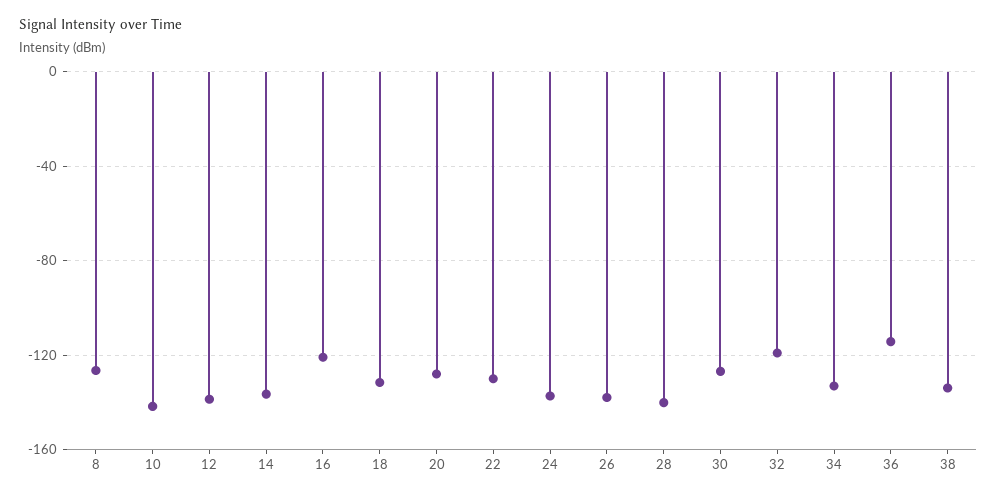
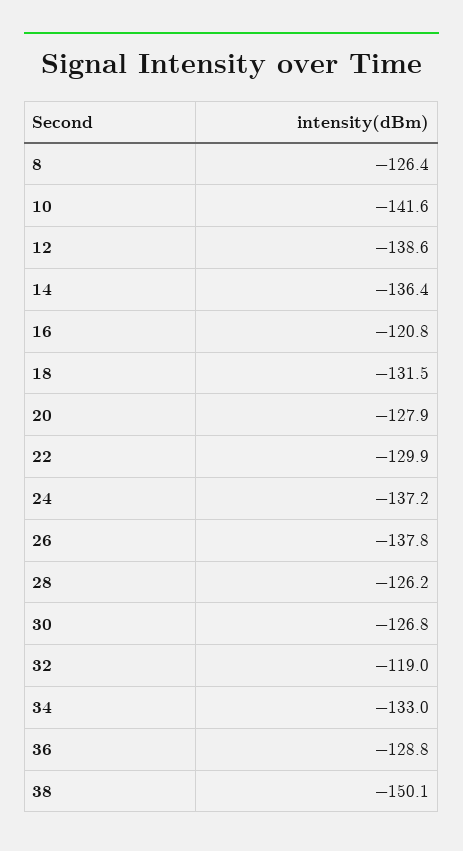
  {
    "8": -126.4,
    "10": -141.6,
    "12": -138.6,
    "14": -136.4,
    "16": -120.8,
    "18": -131.5,
    "20": -127.9,
    "22": -129.9,
    "24": -137.2,
    "26": -137.8,
-   "28": -140,
+   "28": -126.2,
    "30": -126.8,
    "32": -119,
    "34": -133,
-   "36": -115,
+   "36": -128.8,
-   "38": -135
+   "38": -150.1
  }

